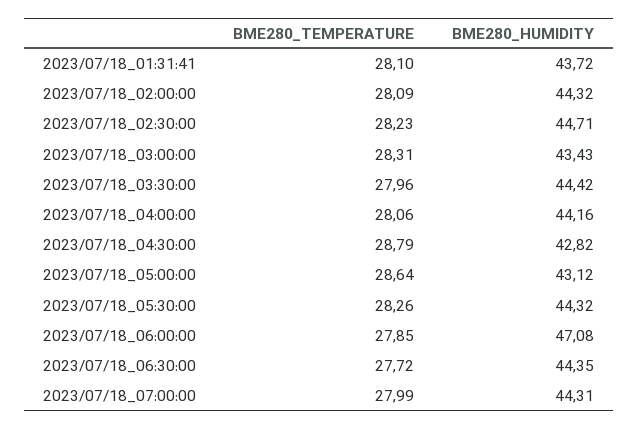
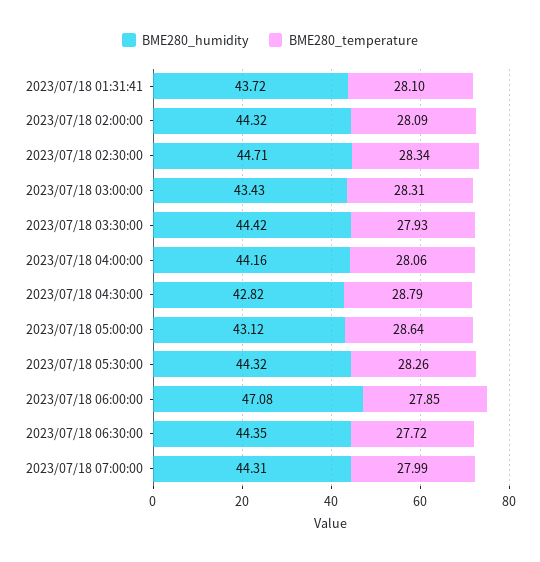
  {
    "BME280_TEMPERATURE": {
      "2023/07/18_01:31:41": 28.1,
      "2023/07/18_02:00:00": 28.09,
-     "2023/07/18_02:30:00": 28.23,
+     "2023/07/18_02:30:00": 28.34,
      "2023/07/18_03:00:00": 28.31,
-     "2023/07/18_03:30:00": 27.96,
+     "2023/07/18_03:30:00": 27.93,
      "2023/07/18_04:00:00": 28.06,
      "2023/07/18_04:30:00": 28.79,
      "2023/07/18_05:00:00": 28.64,
      "2023/07/18_05:30:00": 28.26,
      "2023/07/18_06:00:00": 27.85,
      "2023/07/18_06:30:00": 27.72,
      "2023/07/18_07:00:00": 27.99
    },
    "BME280_HUMIDITY": {
      "2023/07/18_01:31:41": 43.72,
      "2023/07/18_02:00:00": 44.32,
      "2023/07/18_02:30:00": 44.71,
      "2023/07/18_03:00:00": 43.43,
      "2023/07/18_03:30:00": 44.42,
      "2023/07/18_04:00:00": 44.16,
      "2023/07/18_04:30:00": 42.82,
      "2023/07/18_05:00:00": 43.12,
      "2023/07/18_05:30:00": 44.32,
      "2023/07/18_06:00:00": 47.08,
      "2023/07/18_06:30:00": 44.35,
      "2023/07/18_07:00:00": 44.31
    }
  }

